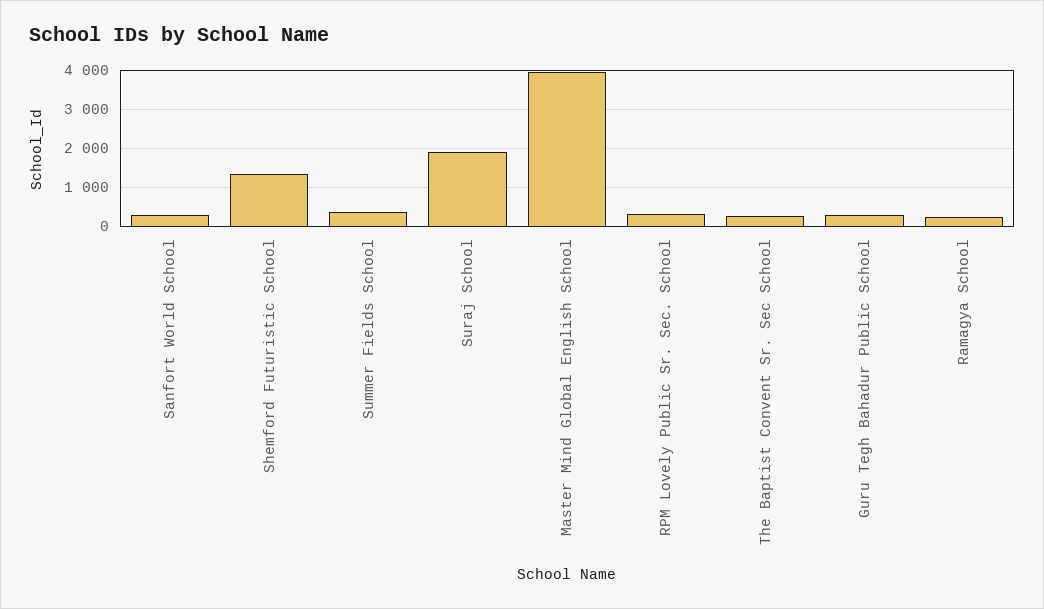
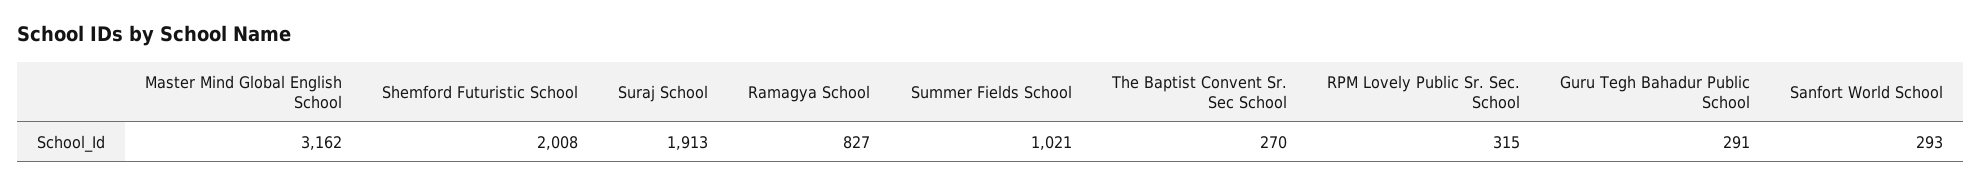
  {
    "Sanfort World School": 293,
-   "Shemford Futuristic School": 1400,
+   "Shemford Futuristic School": 2008,
-   "Summer Fields School": 400,
+   "Summer Fields School": 1021,
    "Suraj School": 1913,
-   "Master Mind Global English School": 4000,
+   "Master Mind Global English School": 3162,
    "RPM Lovely Public Sr. Sec. School": 315,
    "The Baptist Convent Sr. Sec School": 270,
    "Guru Tegh Bahadur Public School": 291,
-   "Ramagya School": 200
+   "Ramagya School": 827
  }

